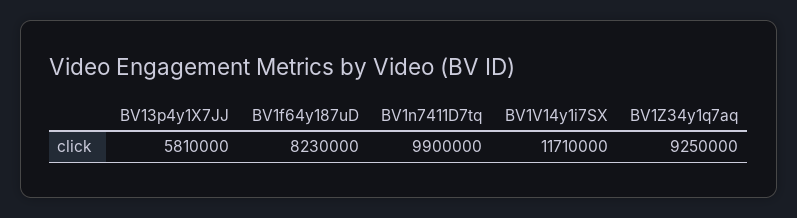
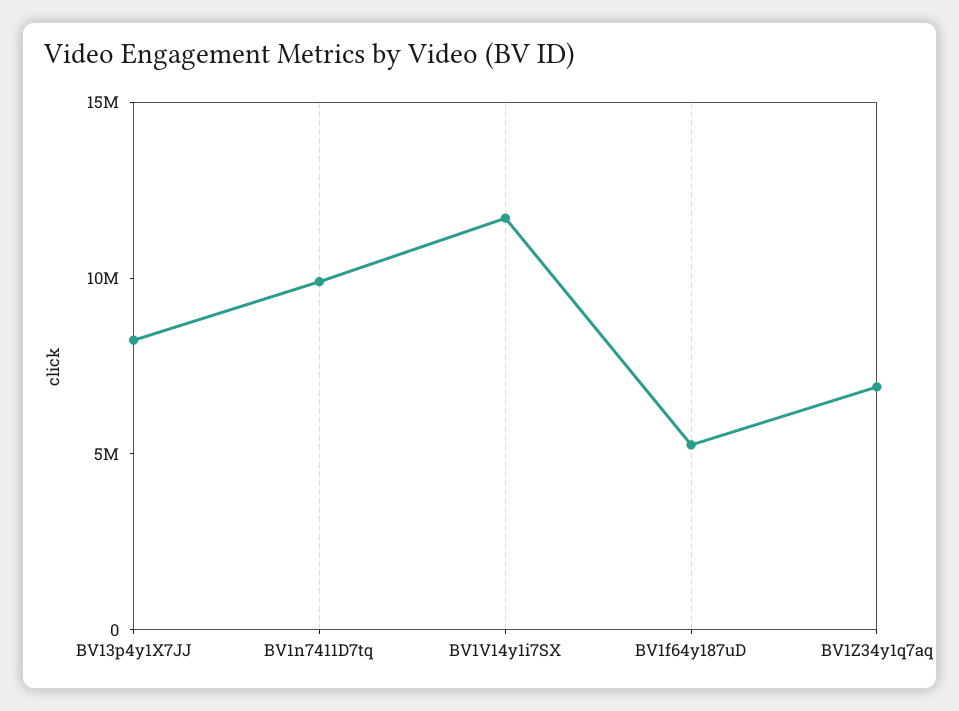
  {
-   "BV13p4y1X7JJ": 5810000,
+   "BV13p4y1X7JJ": 8000000,
-   "BV1f64y187uD": 8230000,
+   "BV1f64y187uD": 5000000,
    "BV1n7411D7tq": 9900000,
    "BV1V14y1i7SX": 11710000,
-   "BV1Z34y1q7aq": 9250000
+   "BV1Z34y1q7aq": 7000000
  }

